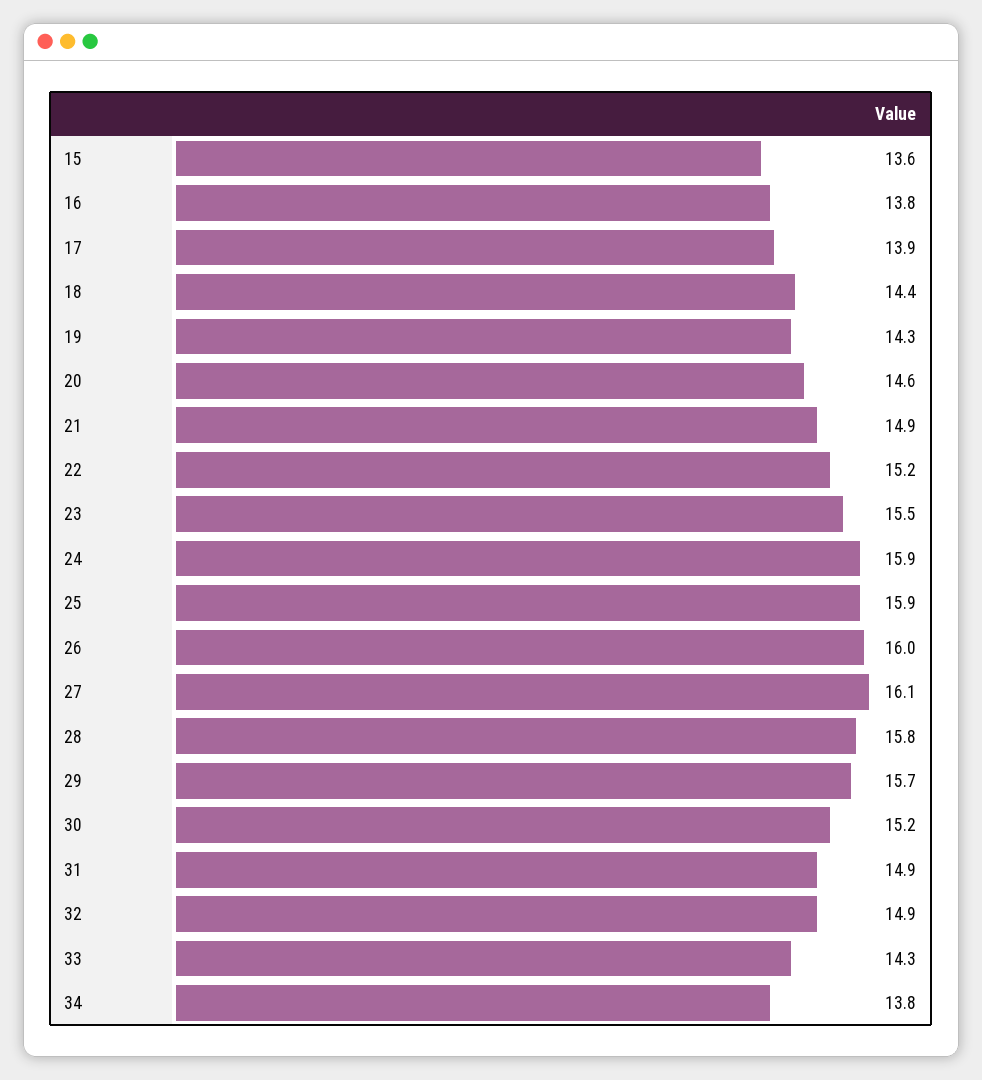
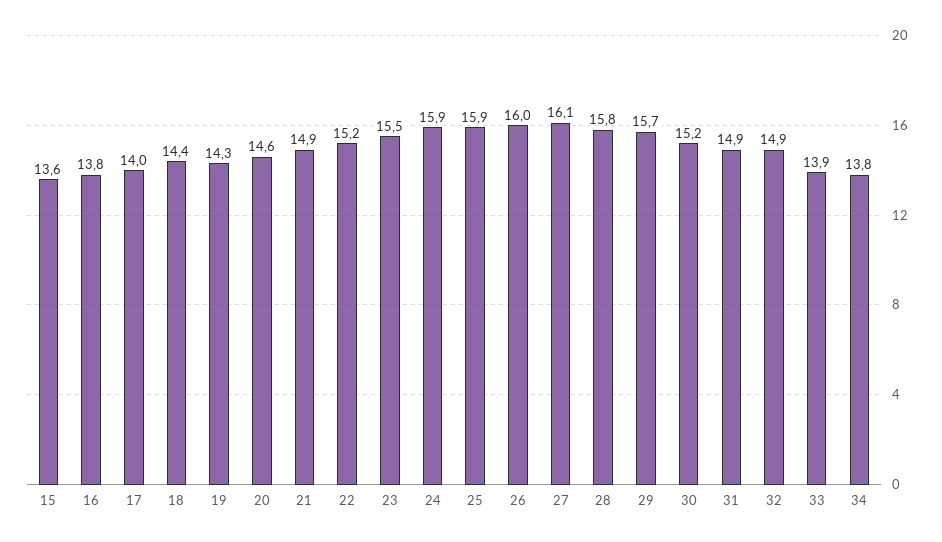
  {
    "15": 13.6,
    "16": 13.8,
-   "17": 13.9,
+   "17": 14,
    "18": 14.4,
    "19": 14.3,
    "20": 14.6,
    "21": 14.9,
    "22": 15.2,
    "23": 15.5,
    "24": 15.9,
    "25": 15.9,
    "26": 16,
    "27": 16.1,
    "28": 15.8,
    "29": 15.7,
    "30": 15.2,
    "31": 14.9,
    "32": 14.9,
-   "33": 14.3,
+   "33": 13.9,
    "34": 13.8
  }

